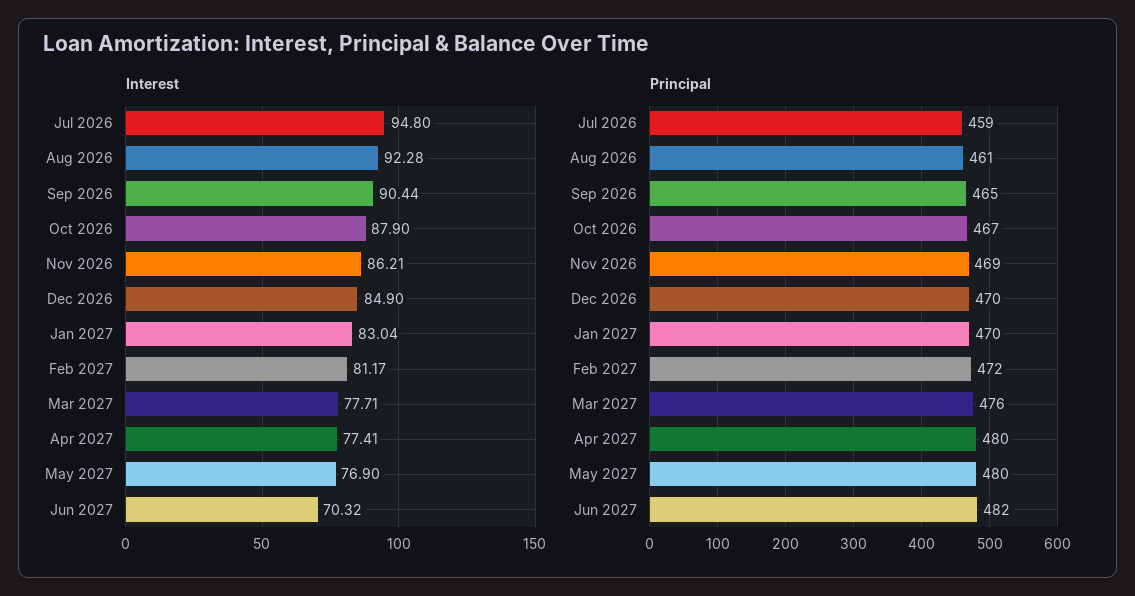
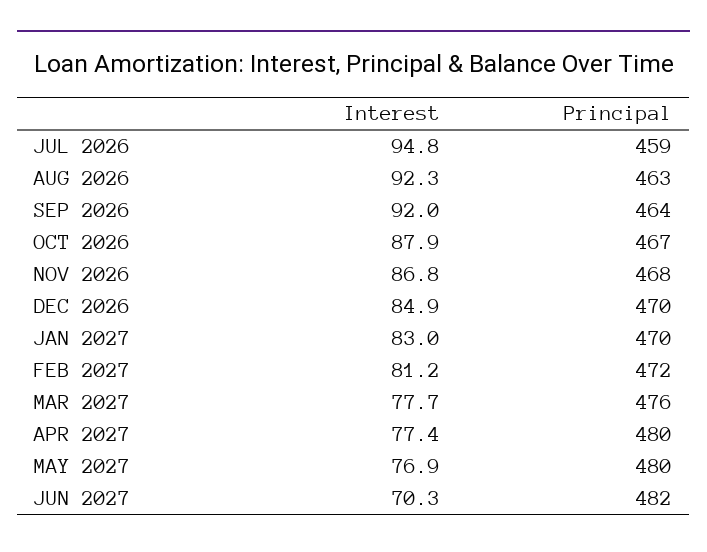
  {
    "Interest": {
      "Jul 2026": 94.8,
      "Aug 2026": 92.28,
-     "Sep 2026": 90.44,
+     "Sep 2026": 92,
      "Oct 2026": 87.9,
-     "Nov 2026": 86.21,
+     "Nov 2026": 86.8,
      "Dec 2026": 84.9,
      "Jan 2027": 83.04,
      "Feb 2027": 81.17,
      "Mar 2027": 77.71,
      "Apr 2027": 77.41,
      "May 2027": 76.9,
      "Jun 2027": 70.32
    },
    "Principal": {
      "Jul 2026": 459,
-     "Aug 2026": 461,
+     "Aug 2026": 463,
-     "Sep 2026": 465,
+     "Sep 2026": 464,
      "Oct 2026": 467,
-     "Nov 2026": 469,
+     "Nov 2026": 468,
      "Dec 2026": 470,
      "Jan 2027": 470,
      "Feb 2027": 472,
      "Mar 2027": 476,
      "Apr 2027": 480,
      "May 2027": 480,
      "Jun 2027": 482
    }
  }

